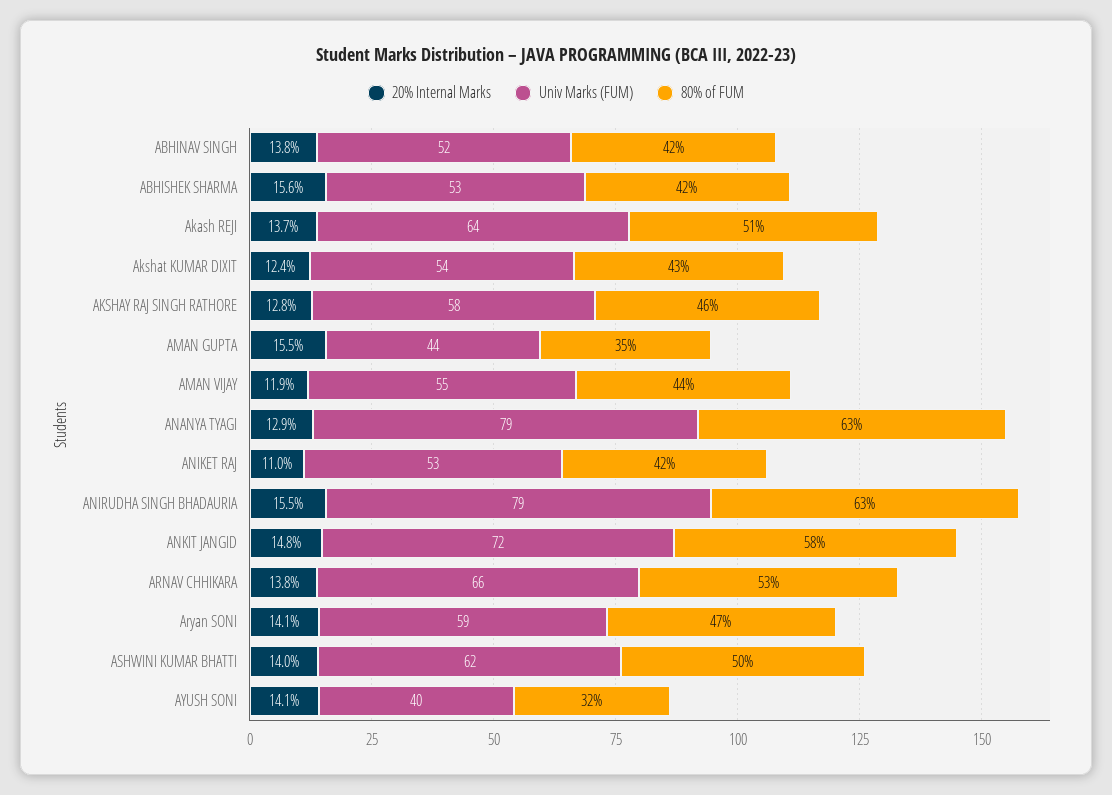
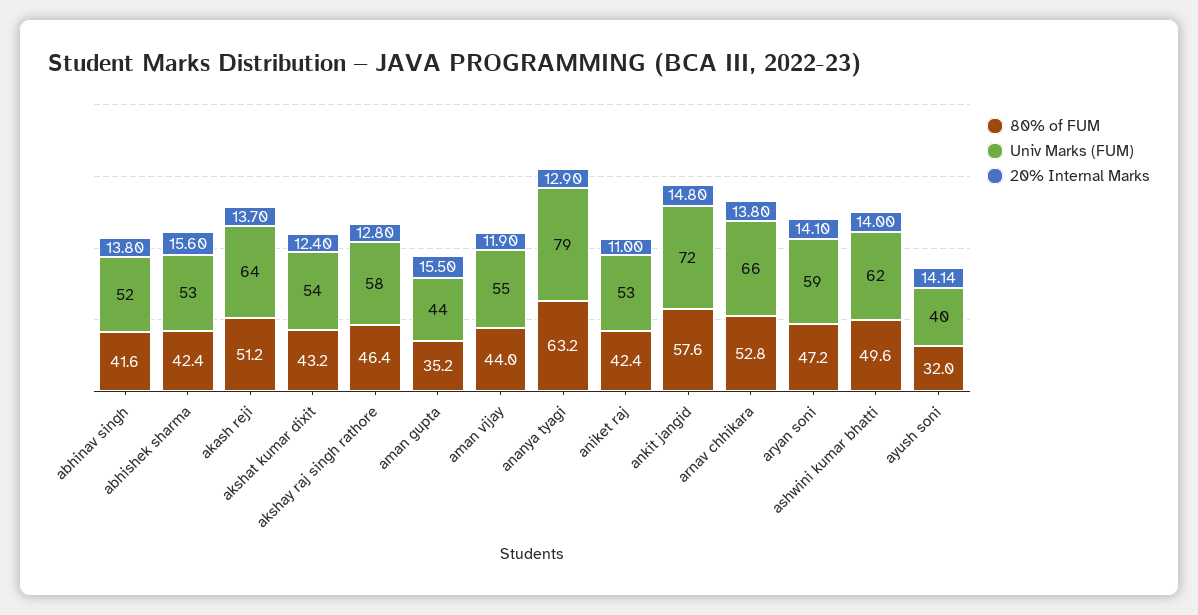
  {
    "20% Internal Marks": {
      "ABHINAV SINGH": 13.8,
      "ABHISHEK SHARMA": 15.6,
      "Akash REJI": 13.7,
      "Akshat KUMAR DIXIT": 12.4,
      "AKSHAY RAJ SINGH RATHORE": 12.8,
      "AMAN GUPTA": 15.5,
      "AMAN VIJAY": 11.9,
      "ANANYA TYAGI": 12.9,
      "ANIKET RAJ": 11,
-     "ANIRUDHA SINGH BHADAURIA": 15.5,
      "ANKIT JANGID": 14.8,
      "ARNAV CHHIKARA": 13.8,
      "Aryan SONI": 14.1,
      "ASHWINI KUMAR BHATTI": 14,
      "AYUSH SONI": 14.14
    },
    "Univ Marks (FUM)": {
      "ABHINAV SINGH": 52,
      "ABHISHEK SHARMA": 53,
      "Akash REJI": 64,
      "Akshat KUMAR DIXIT": 54,
      "AKSHAY RAJ SINGH RATHORE": 58,
      "AMAN GUPTA": 44,
      "AMAN VIJAY": 55,
      "ANANYA TYAGI": 79,
      "ANIKET RAJ": 53,
-     "ANIRUDHA SINGH BHADAURIA": 79,
      "ANKIT JANGID": 72,
      "ARNAV CHHIKARA": 66,
      "Aryan SONI": 59,
      "ASHWINI KUMAR BHATTI": 62,
      "AYUSH SONI": 40
    },
    "80% of FUM": {
      "ABHINAV SINGH": 41.6,
      "ABHISHEK SHARMA": 42.4,
      "Akash REJI": 51.2,
      "Akshat KUMAR DIXIT": 43.2,
      "AKSHAY RAJ SINGH RATHORE": 46.4,
      "AMAN GUPTA": 35.2,
      "AMAN VIJAY": 44,
      "ANANYA TYAGI": 63.2,
      "ANIKET RAJ": 42.4,
-     "ANIRUDHA SINGH BHADAURIA": 63,
      "ANKIT JANGID": 57.6,
      "ARNAV CHHIKARA": 52.8,
      "Aryan SONI": 47.2,
      "ASHWINI KUMAR BHATTI": 49.6,
      "AYUSH SONI": 32
    }
  }

